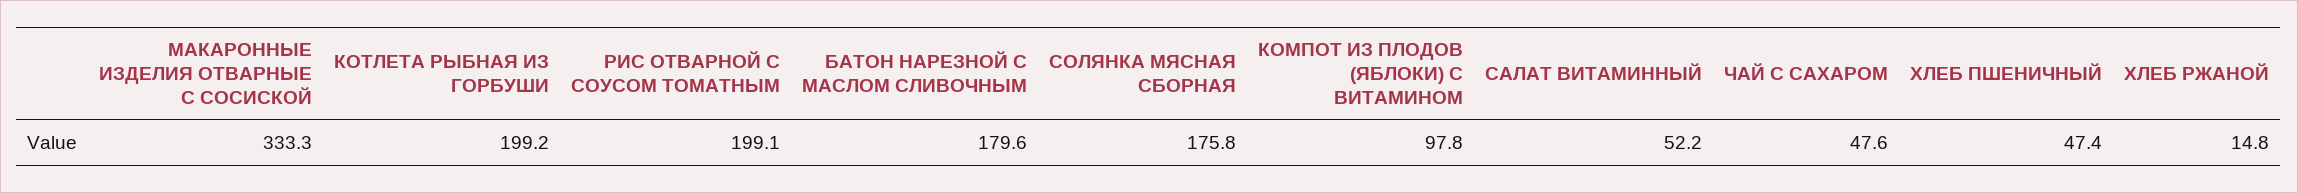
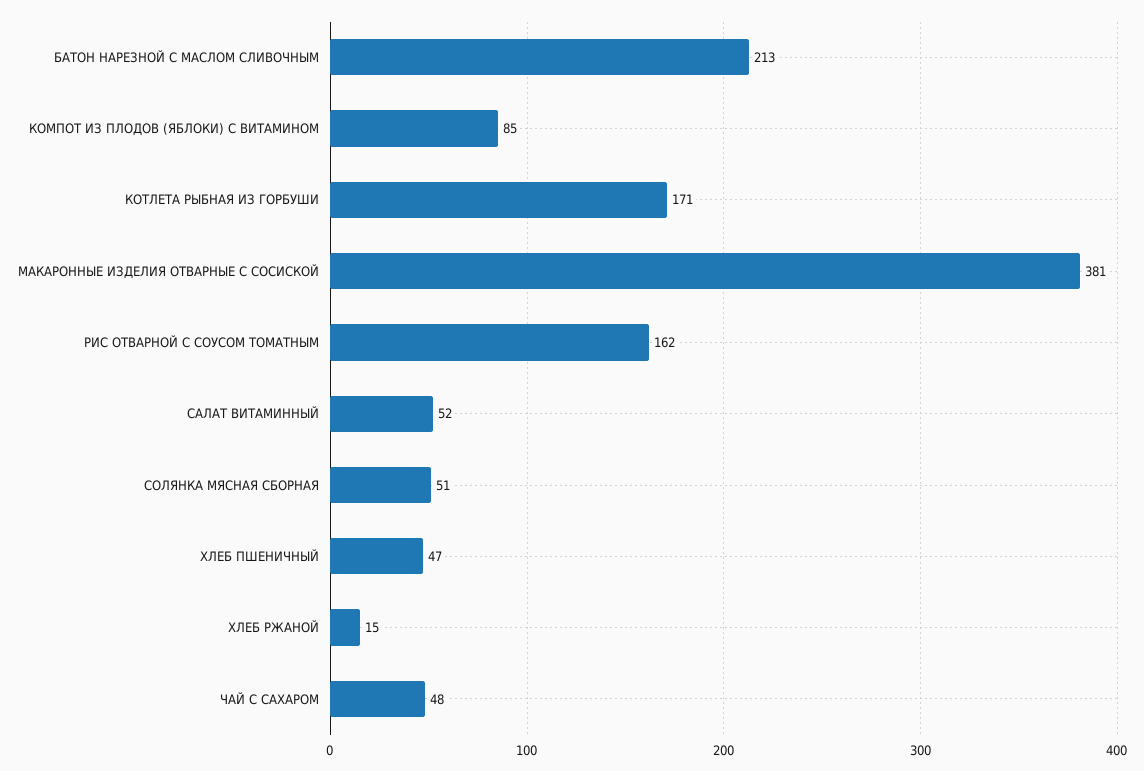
  {
-   "МАКАРОННЫЕ ИЗДЕЛИЯ ОТВАРНЫЕ С СОСИСКОЙ": 333.3,
+   "МАКАРОННЫЕ ИЗДЕЛИЯ ОТВАРНЫЕ С СОСИСКОЙ": 381,
-   "КОТЛЕТА РЫБНАЯ ИЗ ГОРБУШИ": 199.2,
+   "КОТЛЕТА РЫБНАЯ ИЗ ГОРБУШИ": 171,
-   "РИС ОТВАРНОЙ С СОУСОМ ТОМАТНЫМ": 199.1,
+   "РИС ОТВАРНОЙ С СОУСОМ ТОМАТНЫМ": 162,
-   "БАТОН НАРЕЗНОЙ С МАСЛОМ СЛИВОЧНЫМ": 179.6,
+   "БАТОН НАРЕЗНОЙ С МАСЛОМ СЛИВОЧНЫМ": 213,
-   "СОЛЯНКА МЯСНАЯ СБОРНАЯ": 175.8,
+   "СОЛЯНКА МЯСНАЯ СБОРНАЯ": 51,
-   "КОМПОТ ИЗ ПЛОДОВ (ЯБЛОКИ) С ВИТАМИНОМ": 97.8,
+   "КОМПОТ ИЗ ПЛОДОВ (ЯБЛОКИ) С ВИТАМИНОМ": 85,
    "САЛАТ ВИТАМИННЫЙ": 52.2,
    "ЧАЙ С САХАРОМ": 47.6,
    "ХЛЕБ ПШЕНИЧНЫЙ": 47.4,
    "ХЛЕБ РЖАНОЙ": 14.8
  }

